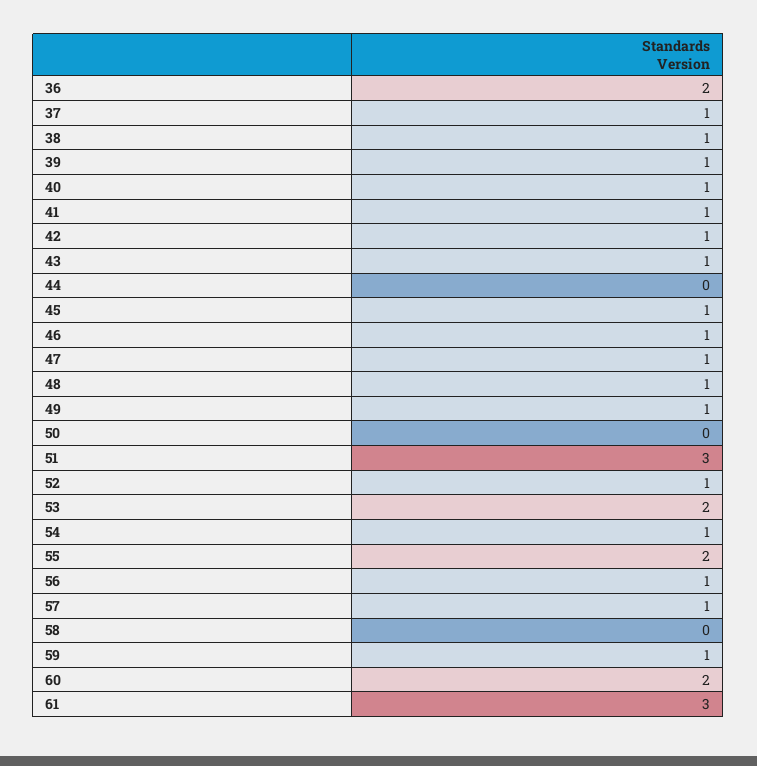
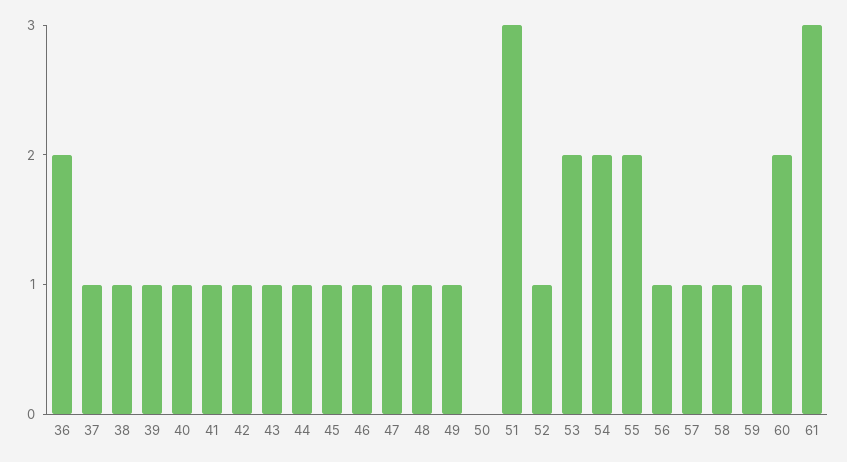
  {
    "36": 2,
    "37": 1,
    "38": 1,
    "39": 1,
    "40": 1,
    "41": 1,
    "42": 1,
    "43": 1,
-   "44": 0,
+   "44": 1,
    "45": 1,
    "46": 1,
    "47": 1,
    "48": 1,
    "49": 1,
    "50": 0,
    "51": 3,
    "52": 1,
    "53": 2,
-   "54": 1,
+   "54": 2,
    "55": 2,
    "56": 1,
    "57": 1,
-   "58": 0,
+   "58": 1,
    "59": 1,
    "60": 2,
    "61": 3
  }

